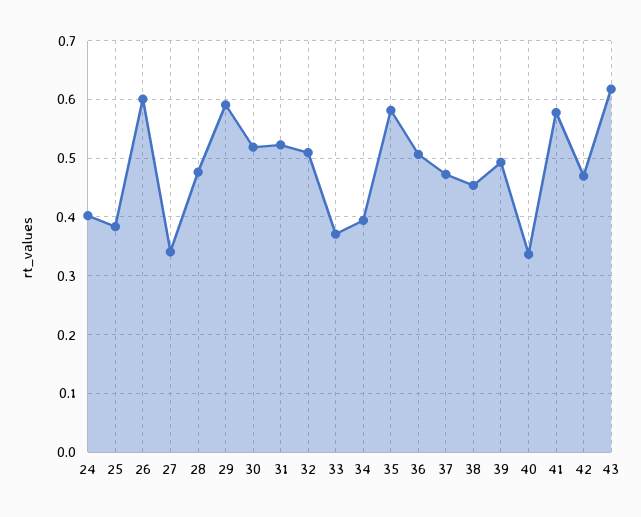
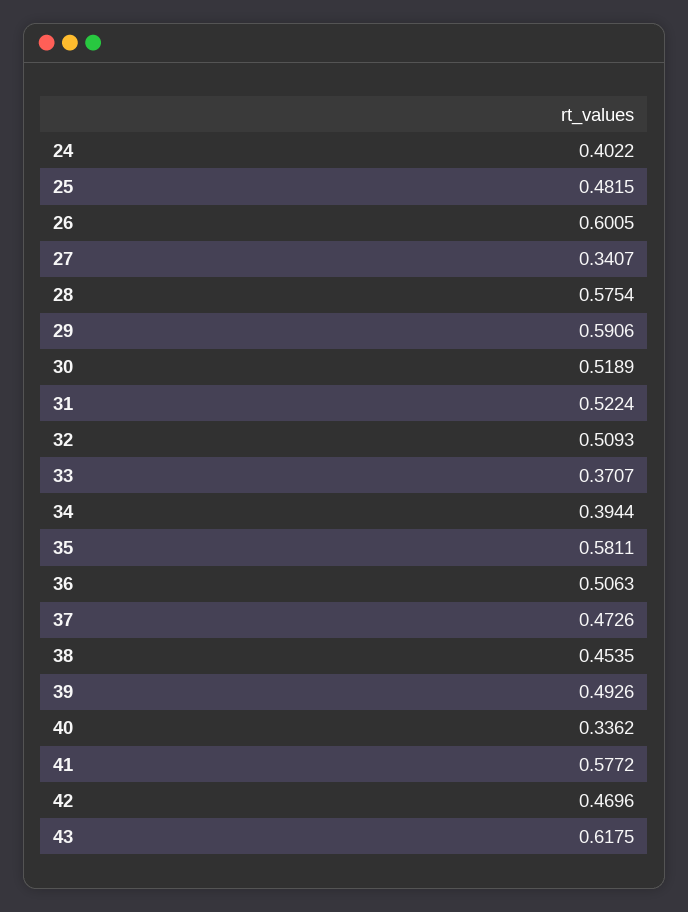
  {
    "24": 0.4022,
-   "25": 0.38,
+   "25": 0.4815,
    "26": 0.6005,
    "27": 0.3407,
-   "28": 0.48,
+   "28": 0.5754,
    "29": 0.5906,
    "30": 0.5189,
    "31": 0.5224,
    "32": 0.5093,
    "33": 0.3707,
    "34": 0.3944,
    "35": 0.5811,
    "36": 0.5063,
    "37": 0.4726,
    "38": 0.4535,
    "39": 0.4926,
    "40": 0.3362,
    "41": 0.5772,
    "42": 0.4696,
    "43": 0.6175
  }

